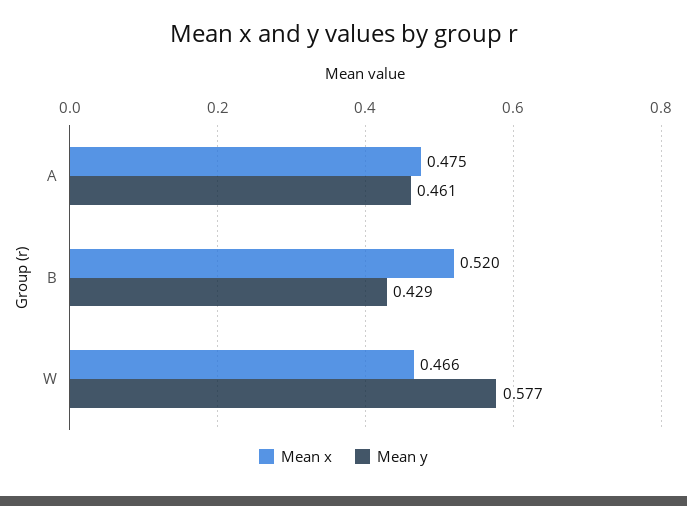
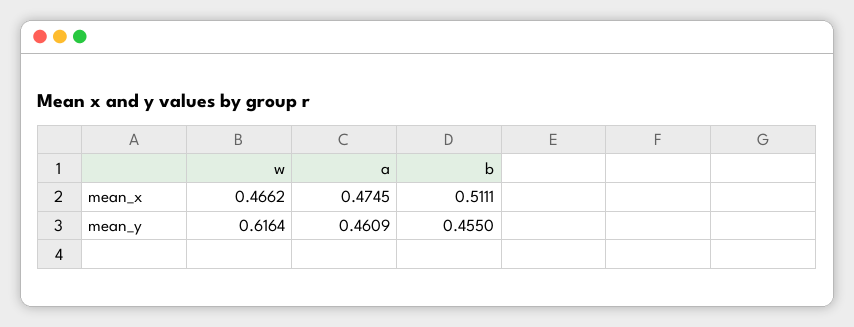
  {
    "Mean x": {
      "A": 0.4745,
-     "B": 0.52,
+     "B": 0.5111,
      "W": 0.4662
    },
    "Mean y": {
      "A": 0.4609,
-     "B": 0.429,
+     "B": 0.455,
-     "W": 0.577
+     "W": 0.6164
    }
  }

